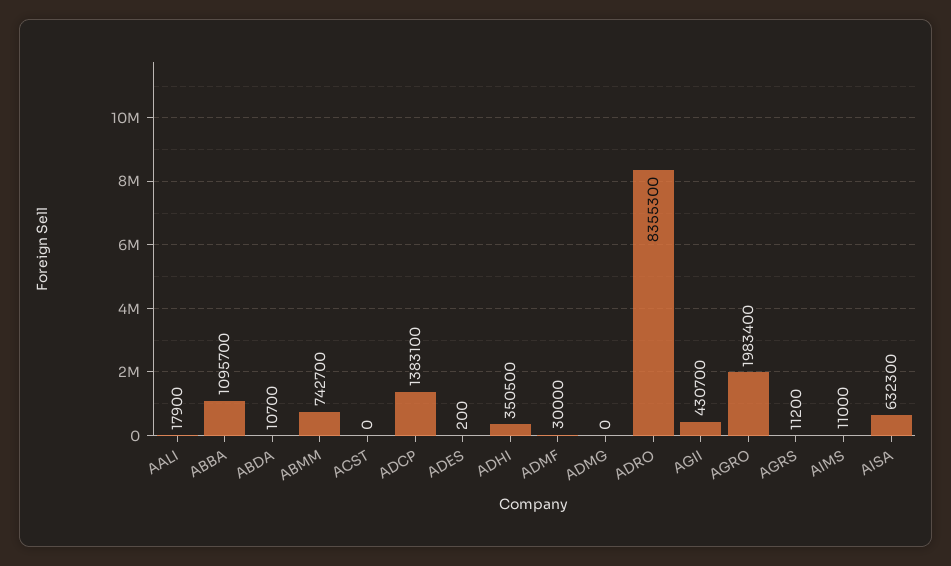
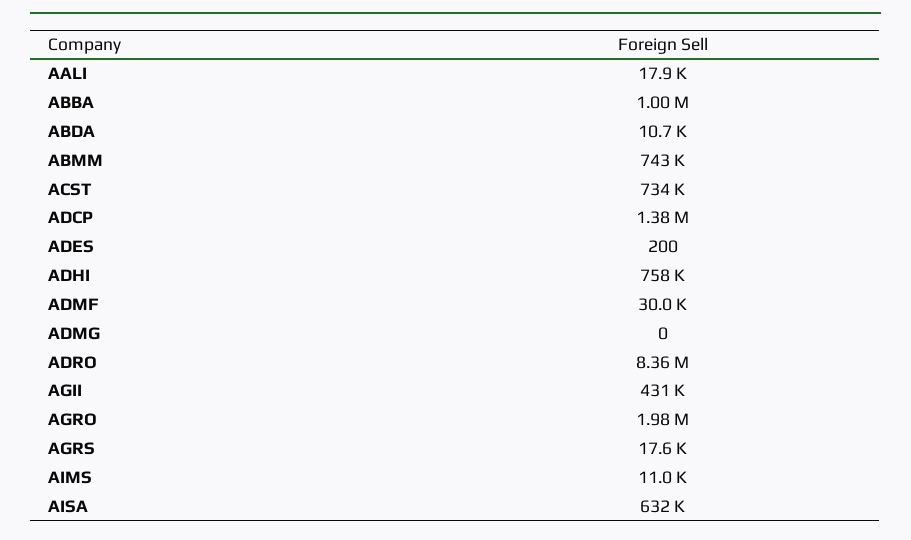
  {
    "AALI": 17900,
-   "ABBA": 1095700,
+   "ABBA": 1000000,
    "ABDA": 10700,
    "ABMM": 742700,
-   "ACST": 0,
+   "ACST": 734000,
    "ADCP": 1383100,
    "ADES": 200,
-   "ADHI": 350500,
+   "ADHI": 758000,
    "ADMF": 30000,
    "ADMG": 0,
    "ADRO": 8355300,
    "AGII": 430700,
    "AGRO": 1983400,
-   "AGRS": 11200,
+   "AGRS": 17600,
    "AIMS": 11000,
    "AISA": 632300
  }

